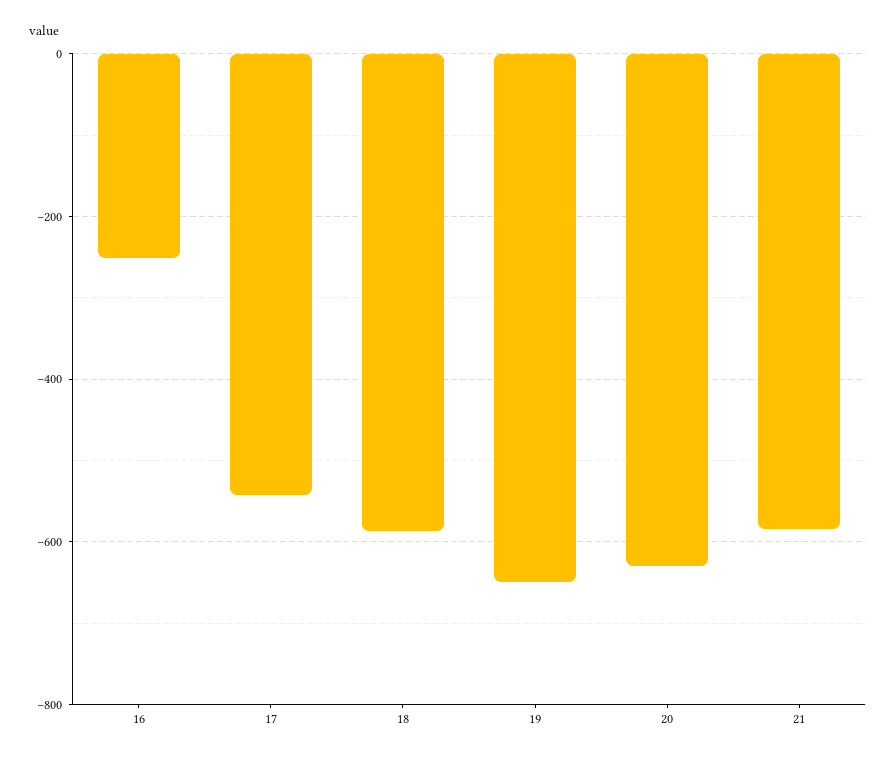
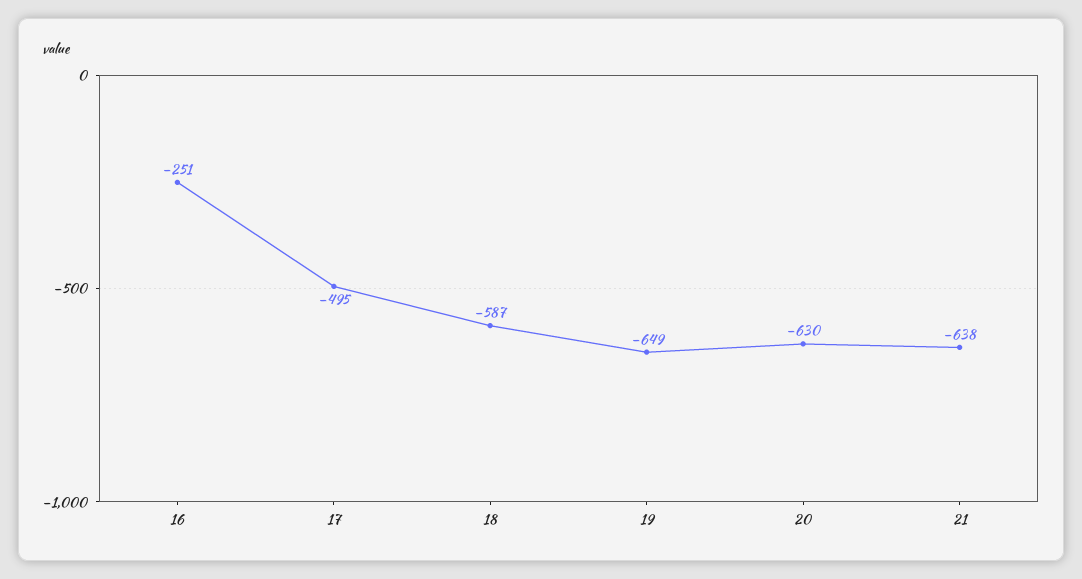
  {
    "16": -251,
-   "17": -540,
+   "17": -495,
    "18": -587,
    "19": -649,
    "20": -630,
-   "21": -580
+   "21": -638
  }

